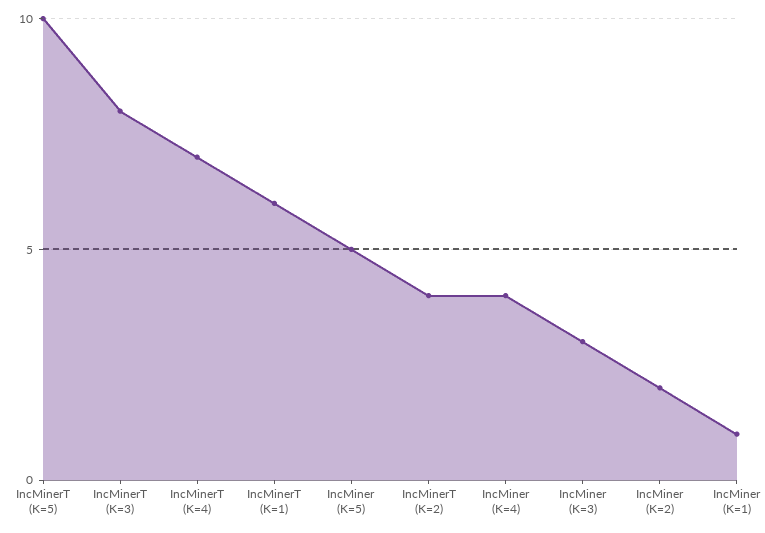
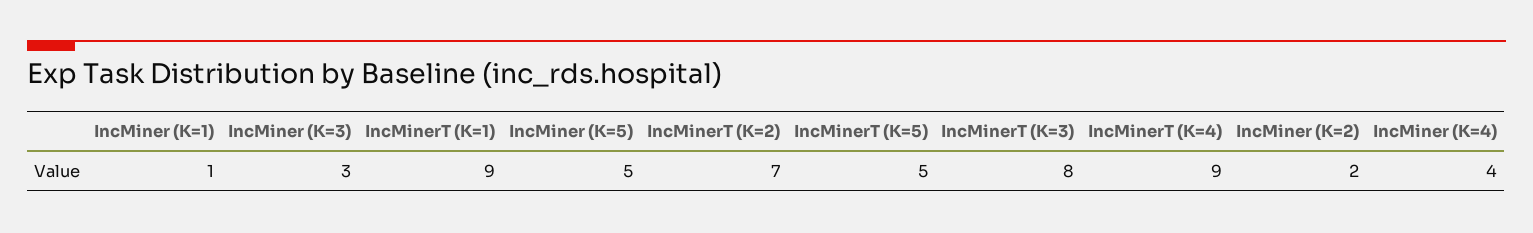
  {
-   "IncMinerT (K=5)": 10,
+   "IncMinerT (K=5)": 5,
    "IncMinerT (K=3)": 8,
-   "IncMinerT (K=4)": 7,
+   "IncMinerT (K=4)": 9,
-   "IncMinerT (K=1)": 6,
+   "IncMinerT (K=1)": 9,
    "IncMiner (K=5)": 5,
-   "IncMinerT (K=2)": 4,
+   "IncMinerT (K=2)": 7,
    "IncMiner (K=4)": 4,
    "IncMiner (K=3)": 3,
    "IncMiner (K=2)": 2,
    "IncMiner (K=1)": 1
  }

